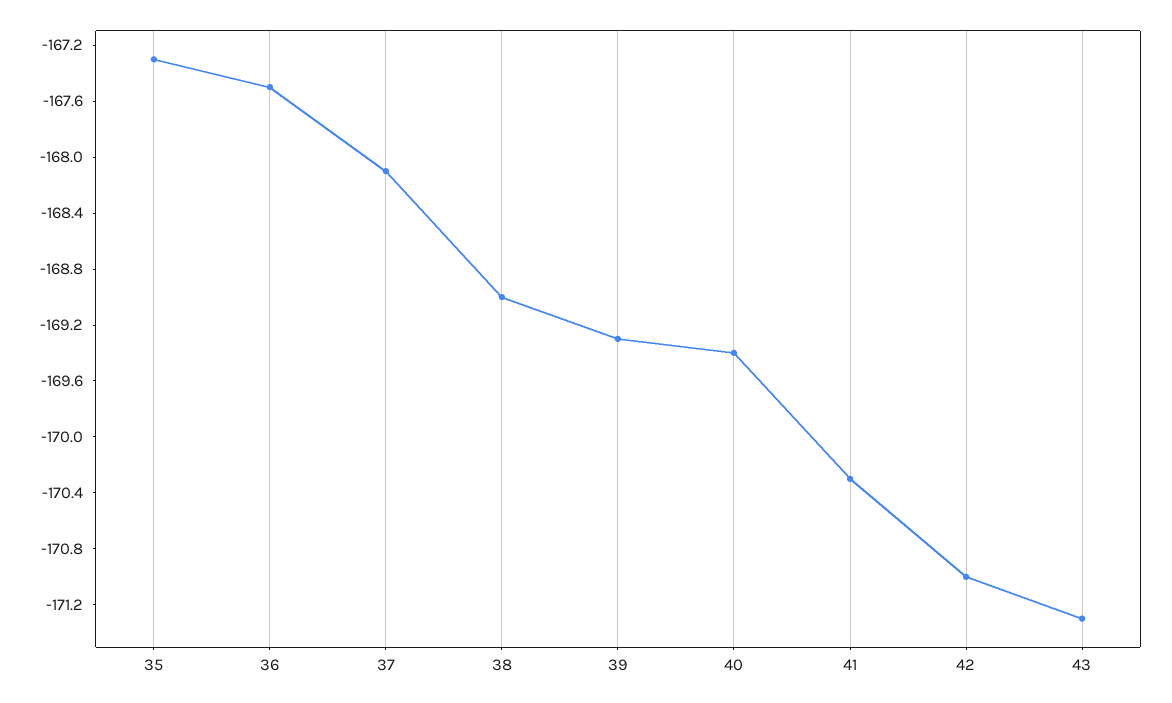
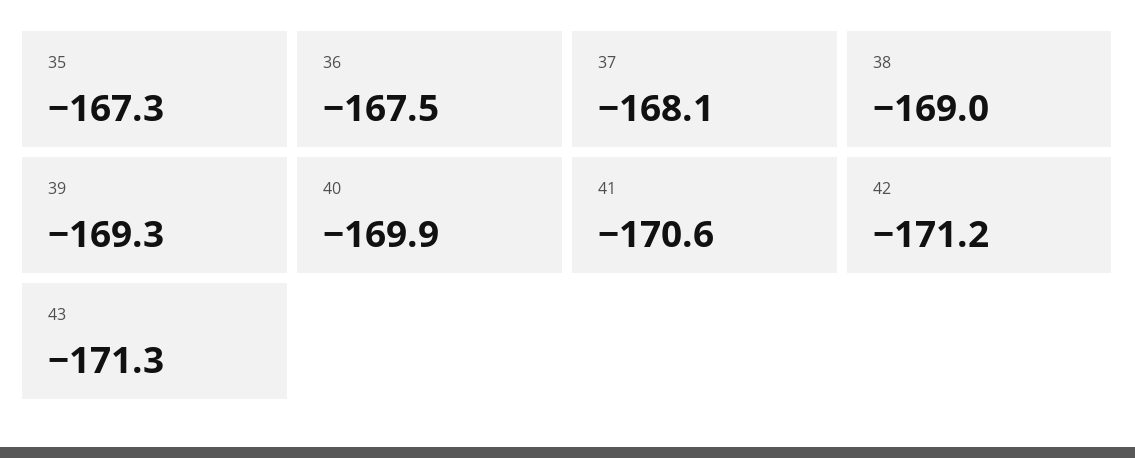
  {
    "35": -167.3,
    "36": -167.5,
    "37": -168.1,
    "38": -169,
    "39": -169.3,
-   "40": -169.4,
+   "40": -169.9,
-   "41": -170.3,
+   "41": -170.6,
-   "42": -171,
+   "42": -171.2,
    "43": -171.3
  }

